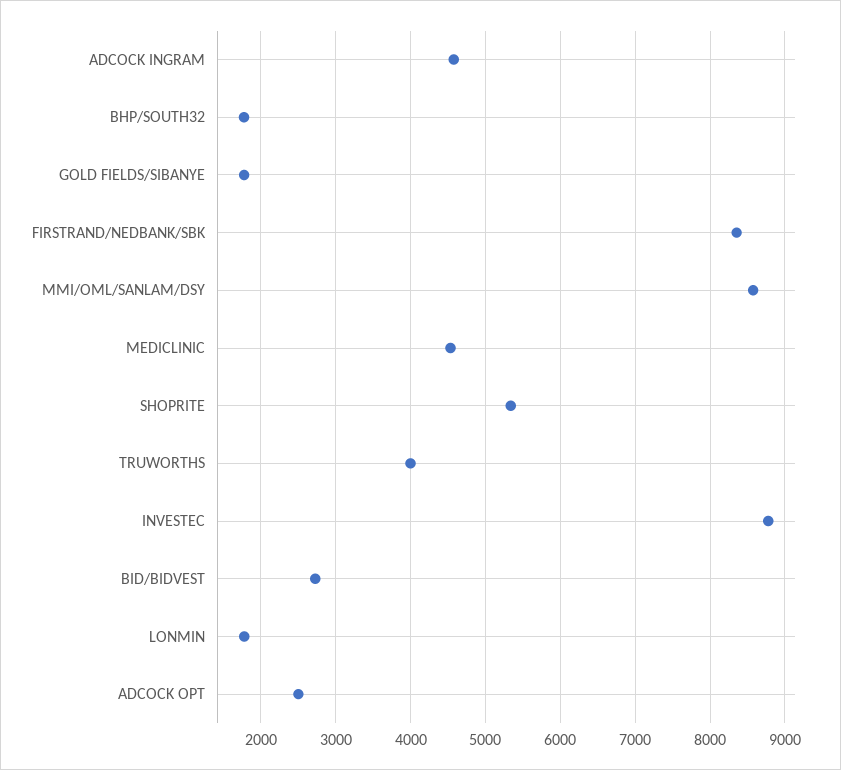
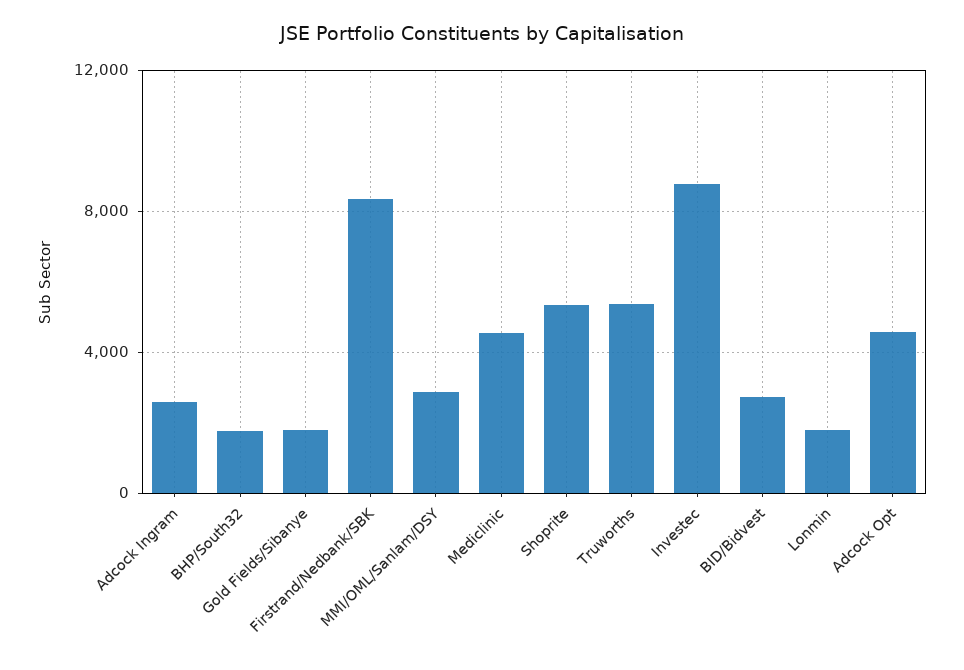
  {
-   "ADCOCK INGRAM": 4600,
+   "ADCOCK INGRAM": 2500,
    "BHP/SOUTH32": 1800,
    "GOLD FIELDS/SIBANYE": 1800,
    "FIRSTRAND/NEDBANK/SBK": 8400,
-   "MMI/OML/SANLAM/DSY": 8600,
+   "MMI/OML/SANLAM/DSY": 3000,
    "MEDICLINIC": 4500,
    "SHOPRITE": 5300,
-   "TRUWORTHS": 4000,
+   "TRUWORTHS": 5500,
    "INVESTEC": 8800,
    "BID/BIDVEST": 2700,
    "LONMIN": 1800,
-   "ADCOCK OPT": 2500
+   "ADCOCK OPT": 4500
  }

